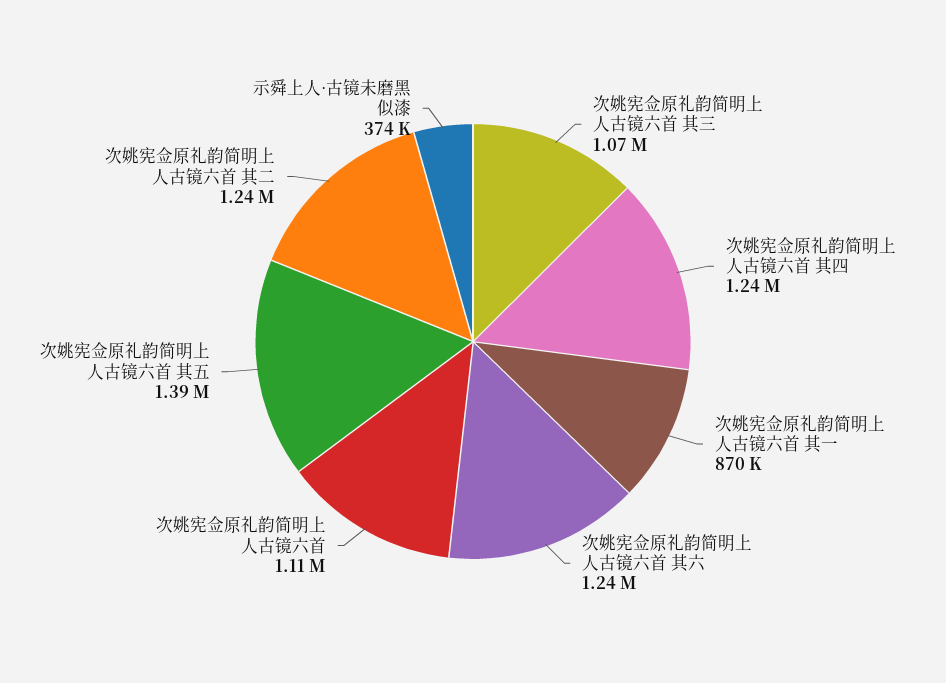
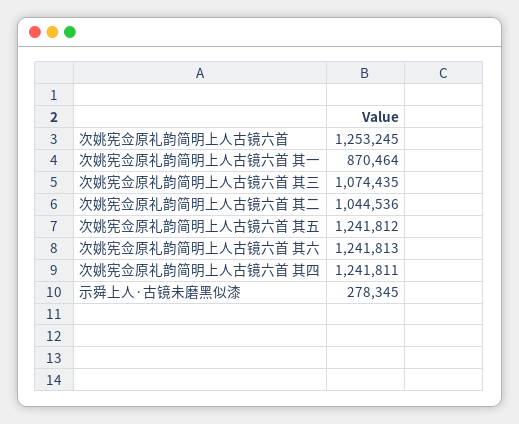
  {
    "次姚宪佥原礼韵简明上人古镜六首 其三": 1074435,
    "次姚宪佥原礼韵简明上人古镜六首 其四": 1241811,
    "次姚宪佥原礼韵简明上人古镜六首 其一": 870464,
    "次姚宪佥原礼韵简明上人古镜六首 其六": 1241813,
-   "次姚宪佥原礼韵简明上人古镜六首": 1110000,
+   "次姚宪佥原礼韵简明上人古镜六首": 1253245,
-   "次姚宪佥原礼韵简明上人古镜六首 其五": 1390000,
+   "次姚宪佥原礼韵简明上人古镜六首 其五": 1241812,
-   "次姚宪佥原礼韵简明上人古镜六首 其二": 1240000,
+   "次姚宪佥原礼韵简明上人古镜六首 其二": 1044536,
-   "示舜上人·古镜未磨黑似漆": 374000
+   "示舜上人·古镜未磨黑似漆": 278345
  }

